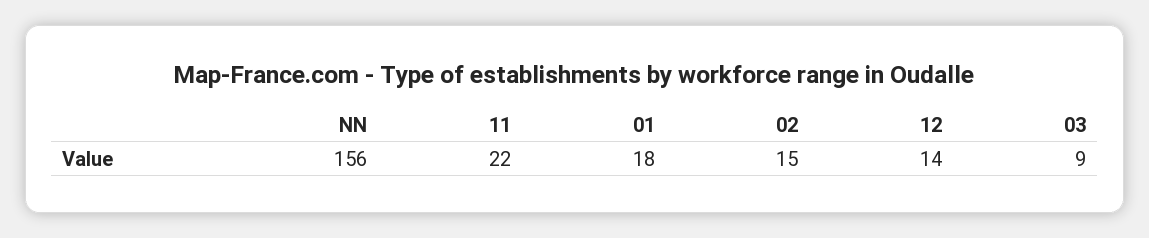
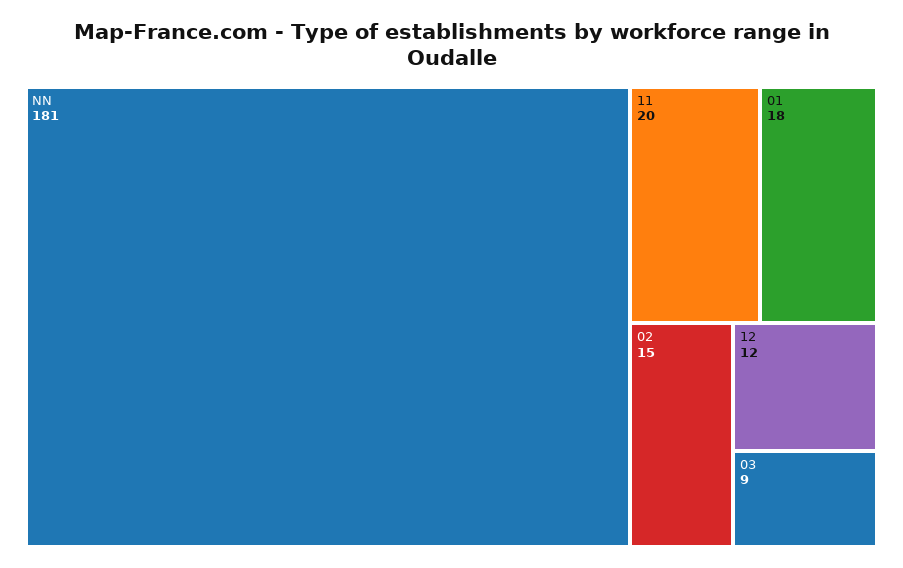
  {
-   "NN": 156,
+   "NN": 181,
-   "11": 22,
+   "11": 20,
    "01": 18,
    "02": 15,
-   "12": 14,
+   "12": 12,
    "03": 9
  }

